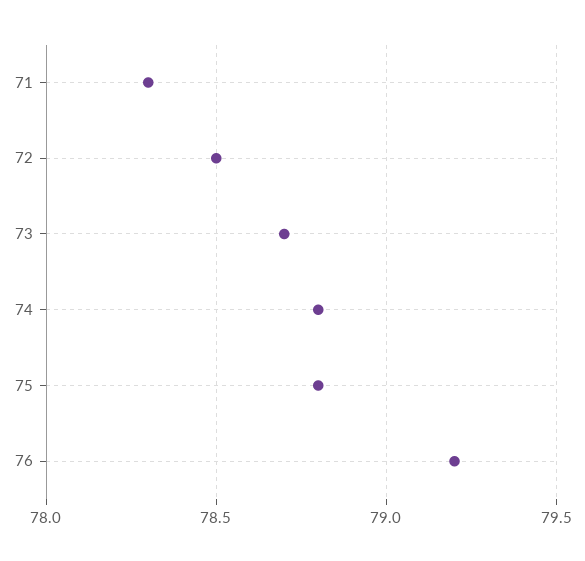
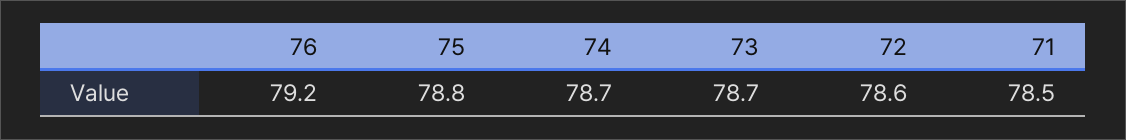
  {
-   "71": 78.3,
+   "71": 78.5,
-   "72": 78.5,
+   "72": 78.6,
    "73": 78.7,
-   "74": 78.8,
+   "74": 78.7,
    "75": 78.8,
    "76": 79.2
  }

